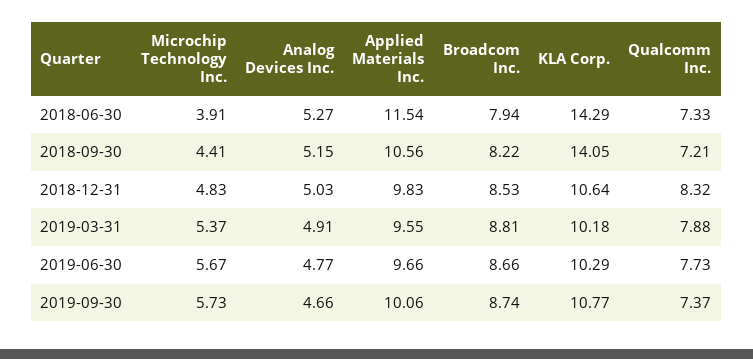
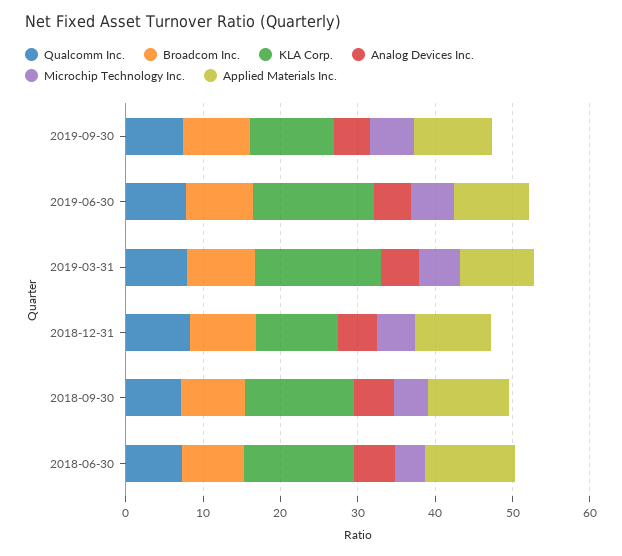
  {
    "Microchip Technology Inc.": {
      "2018-06-30": 3.91,
      "2018-09-30": 4.41,
      "2018-12-31": 4.83,
      "2019-03-31": 5.37,
      "2019-06-30": 5.67,
      "2019-09-30": 5.73
    },
    "Analog Devices Inc.": {
      "2018-06-30": 5.27,
      "2018-09-30": 5.15,
      "2018-12-31": 5.03,
      "2019-03-31": 4.91,
      "2019-06-30": 4.77,
      "2019-09-30": 4.66
    },
    "Applied Materials Inc.": {
      "2018-06-30": 11.54,
      "2018-09-30": 10.56,
      "2018-12-31": 9.83,
      "2019-03-31": 9.55,
      "2019-06-30": 9.66,
      "2019-09-30": 10.06
    },
    "Broadcom Inc.": {
      "2018-06-30": 7.94,
      "2018-09-30": 8.22,
      "2018-12-31": 8.53,
      "2019-03-31": 8.81,
      "2019-06-30": 8.66,
      "2019-09-30": 8.74
    },
    "KLA Corp.": {
      "2018-06-30": 14.29,
      "2018-09-30": 14.05,
      "2018-12-31": 10.64,
-     "2019-03-31": 10.18,
+     "2019-03-31": 16,
-     "2019-06-30": 10.29,
+     "2019-06-30": 16,
      "2019-09-30": 10.77
    },
    "Qualcomm Inc.": {
      "2018-06-30": 7.33,
      "2018-09-30": 7.21,
      "2018-12-31": 8.32,
      "2019-03-31": 7.88,
      "2019-06-30": 7.73,
      "2019-09-30": 7.37
    }
  }

